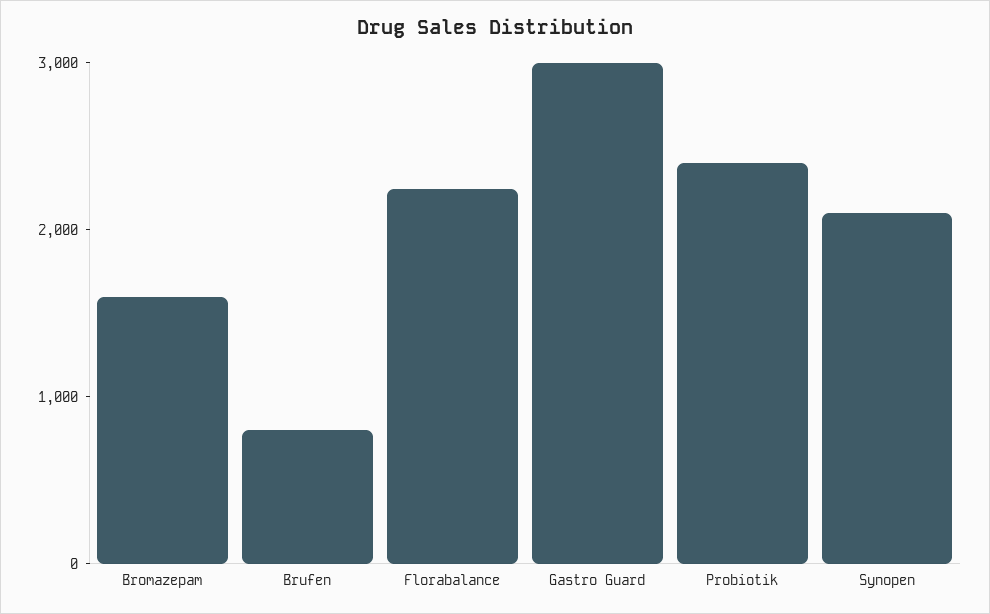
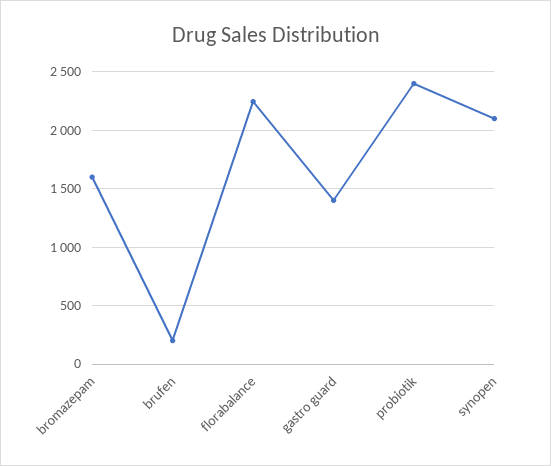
  {
    "Bromazepam": 1600,
-   "Brufen": 800,
+   "Brufen": 200,
    "Florabalance": 2200,
-   "Gastro Guard": 3000,
+   "Gastro Guard": 1400,
    "Probiotik": 2400,
    "Synopen": 2100
  }

